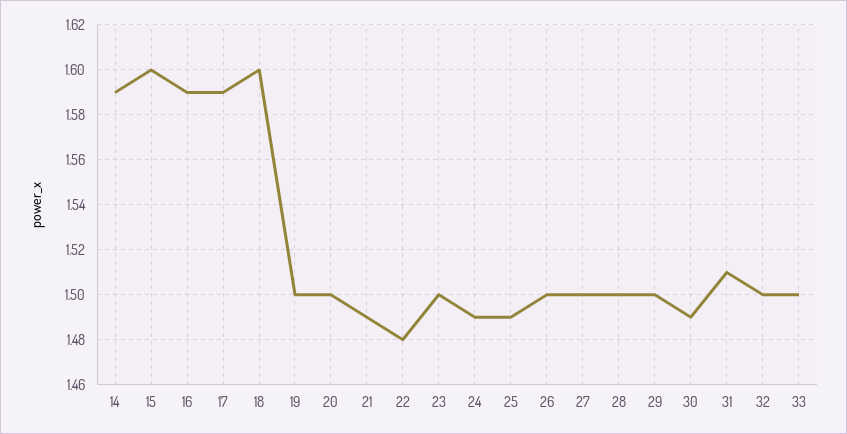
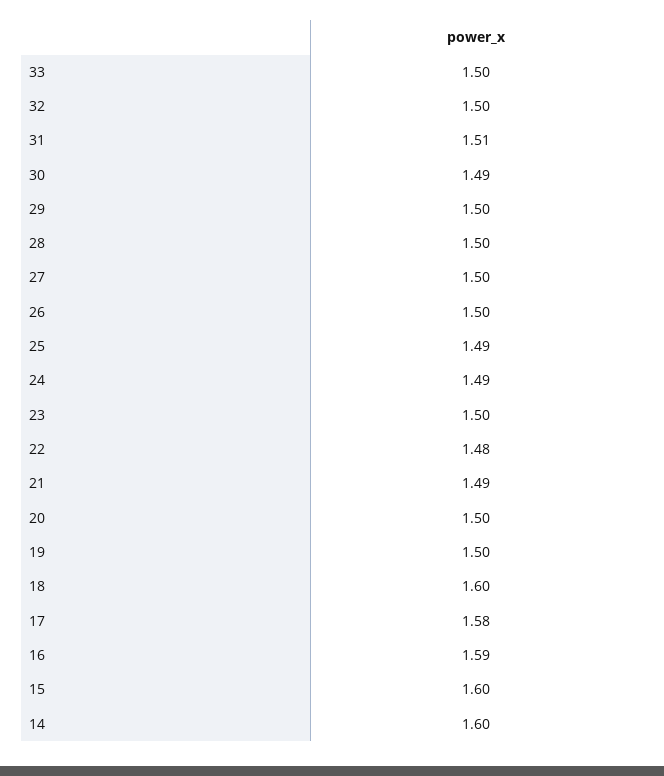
  {
-   "14": 1.59,
+   "14": 1.6,
    "15": 1.6,
    "16": 1.59,
-   "17": 1.59,
+   "17": 1.58,
    "18": 1.6,
    "19": 1.5,
    "20": 1.5,
    "21": 1.49,
    "22": 1.48,
    "23": 1.5,
    "24": 1.49,
    "25": 1.49,
    "26": 1.5,
    "27": 1.5,
    "28": 1.5,
    "29": 1.5,
    "30": 1.49,
    "31": 1.51,
    "32": 1.5,
    "33": 1.5
  }

